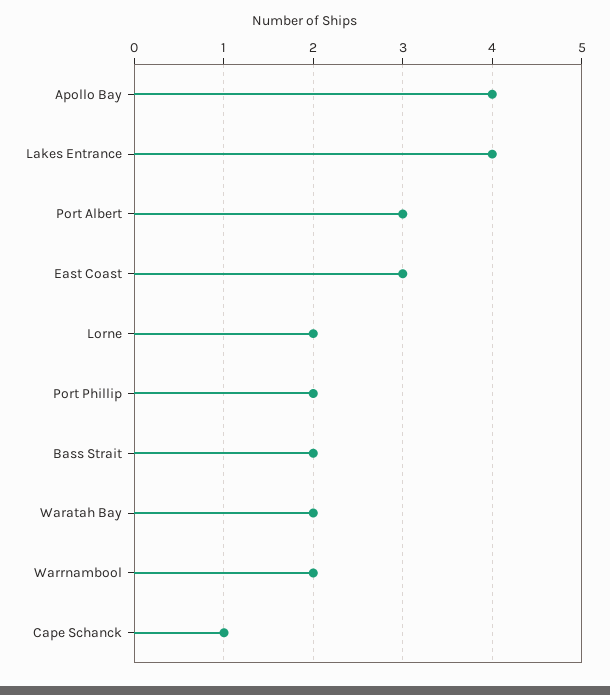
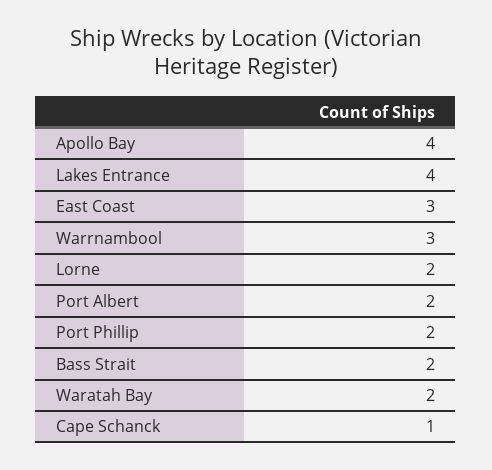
  {
    "Apollo Bay": 4,
    "Lakes Entrance": 4,
-   "Port Albert": 3,
+   "Port Albert": 2,
    "East Coast": 3,
    "Lorne": 2,
    "Port Phillip": 2,
    "Bass Strait": 2,
    "Waratah Bay": 2,
-   "Warrnambool": 2,
+   "Warrnambool": 3,
    "Cape Schanck": 1
  }

